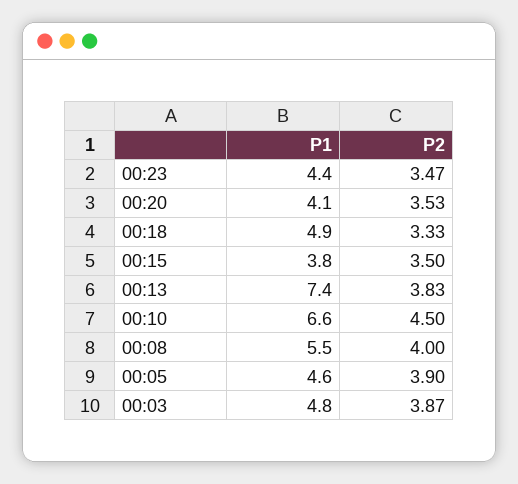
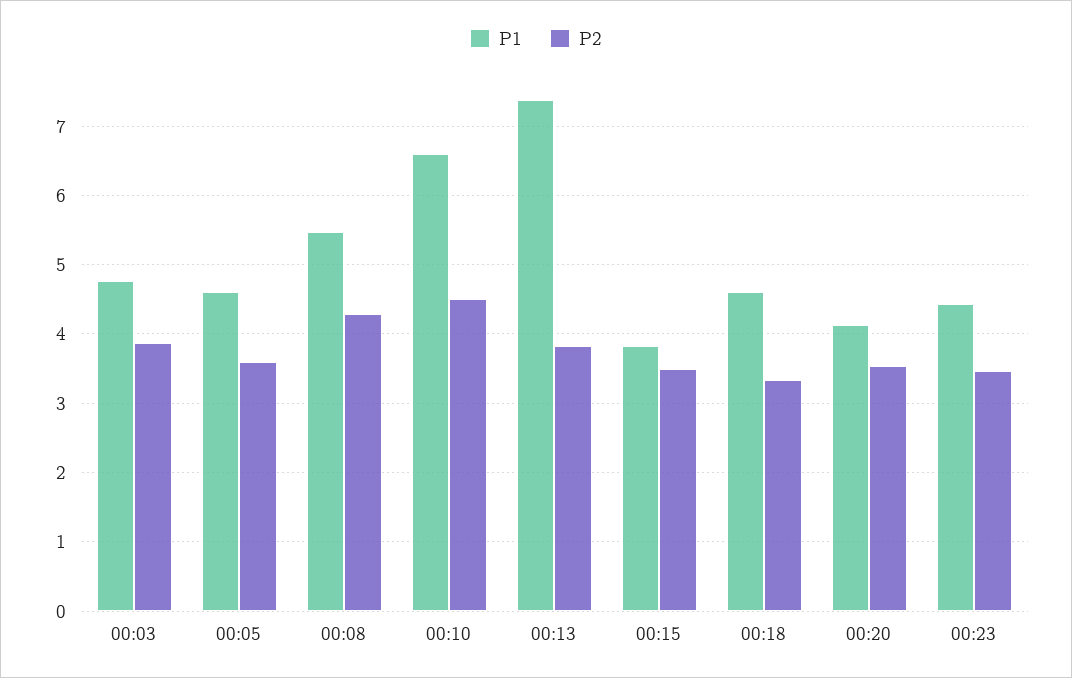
  {
    "P1": {
      "00:23": 4.4,
      "00:20": 4.1,
-     "00:18": 4.9,
+     "00:18": 4.6,
      "00:15": 3.8,
      "00:13": 7.4,
      "00:10": 6.6,
      "00:08": 5.5,
      "00:05": 4.6,
      "00:03": 4.8
    },
    "P2": {
      "00:23": 3.47,
      "00:20": 3.53,
      "00:18": 3.33,
      "00:15": 3.5,
      "00:13": 3.83,
      "00:10": 4.5,
-     "00:08": 4,
+     "00:08": 4.3,
-     "00:05": 3.9,
+     "00:05": 3.6,
      "00:03": 3.87
    }
  }

